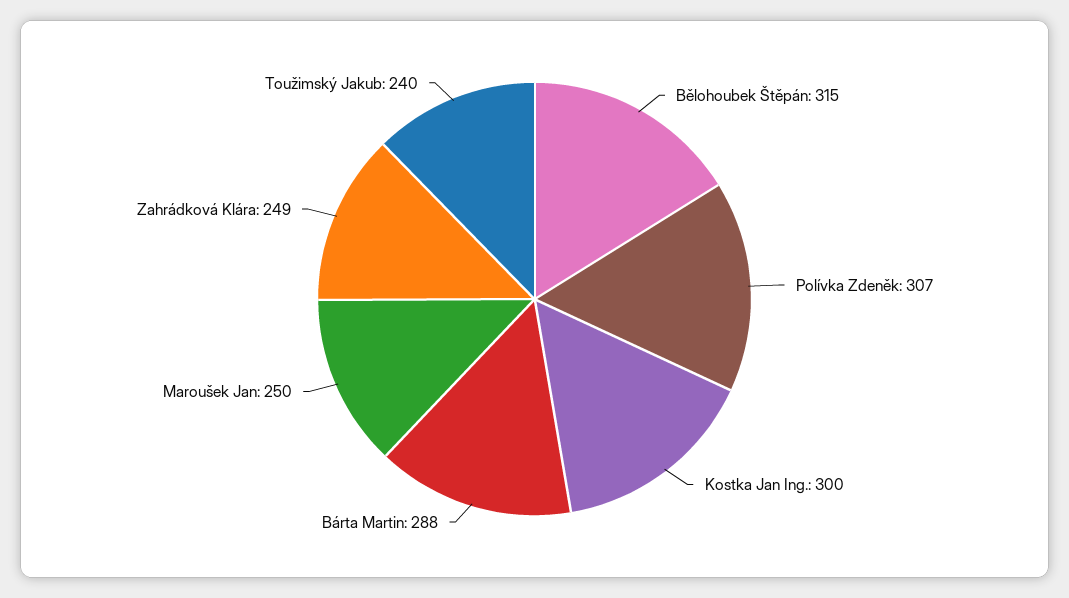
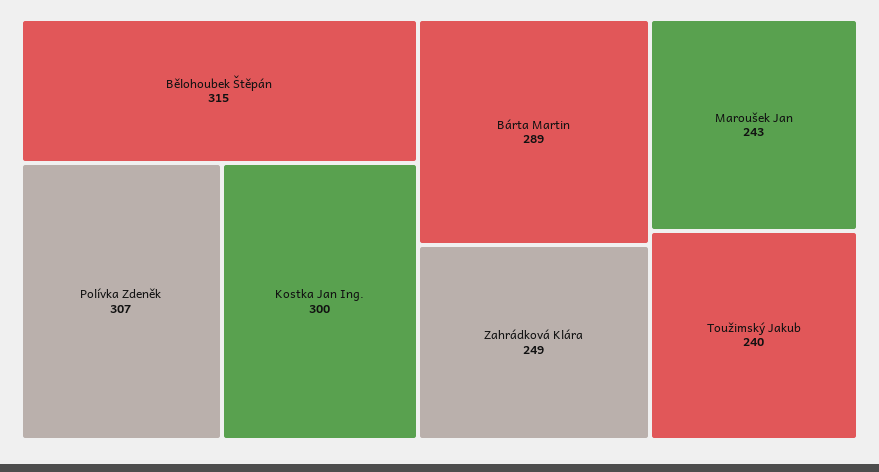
  {
    "Bělohoubek Štěpán": 315,
    "Polívka Zdeněk": 307,
    "Kostka Jan Ing.": 300,
-   "Bárta Martin": 288,
+   "Bárta Martin": 289,
-   "Maroušek Jan": 250,
+   "Maroušek Jan": 243,
    "Zahrádková Klára": 249,
    "Toužimský Jakub": 240
  }

